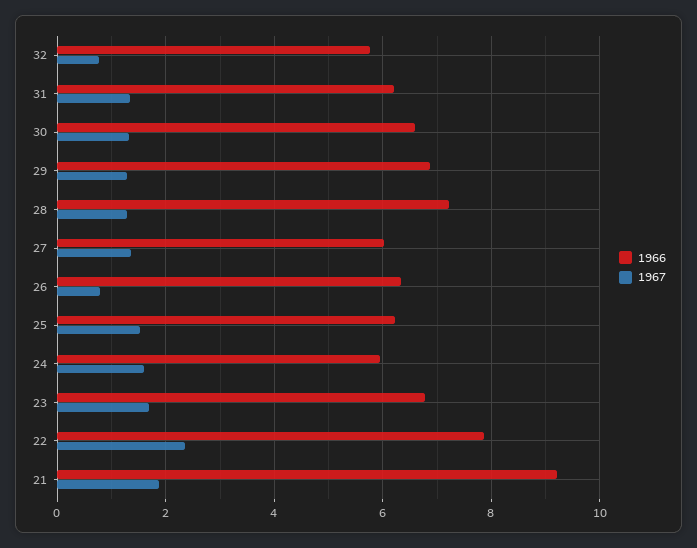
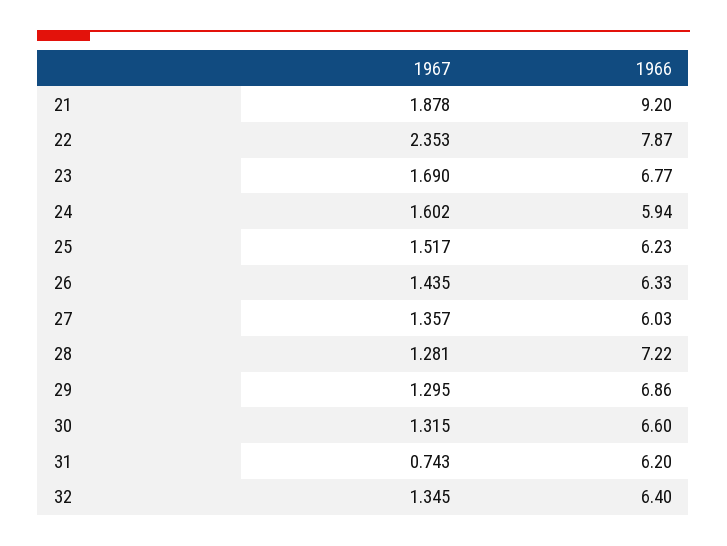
  {
    "1966": {
-     "32": 5.8,
+     "32": 6.4,
      "31": 6.2,
      "30": 6.6,
      "29": 6.86,
      "28": 7.22,
      "27": 6.03,
      "26": 6.33,
      "25": 6.23,
      "24": 5.94,
      "23": 6.77,
      "22": 7.87,
      "21": 9.2
    },
    "1967": {
-     "32": 0.8,
+     "32": 1.345,
-     "31": 1.4,
+     "31": 0.743,
      "30": 1.315,
      "29": 1.295,
      "28": 1.281,
      "27": 1.357,
-     "26": 0.8,
+     "26": 1.435,
      "25": 1.517,
      "24": 1.602,
      "23": 1.69,
      "22": 2.353,
      "21": 1.878
    }
  }

